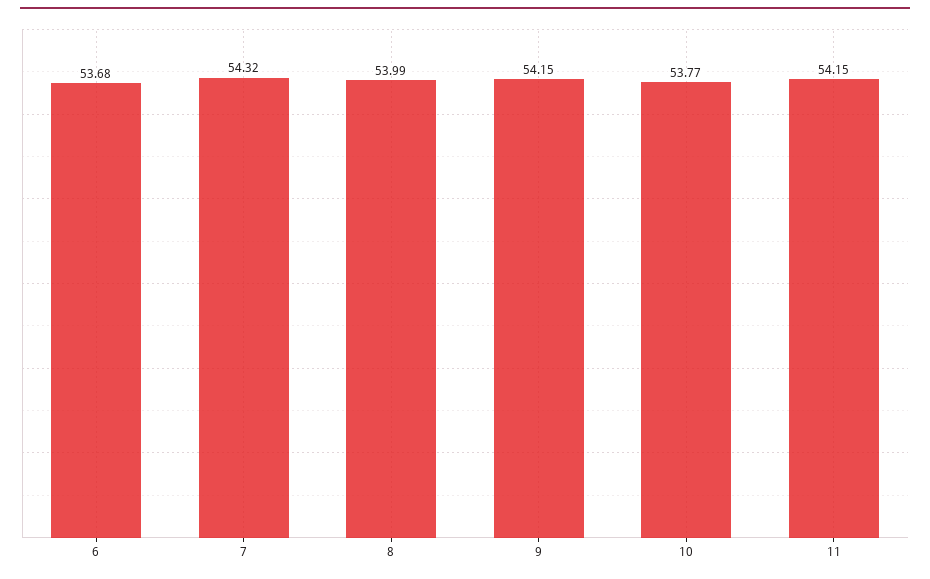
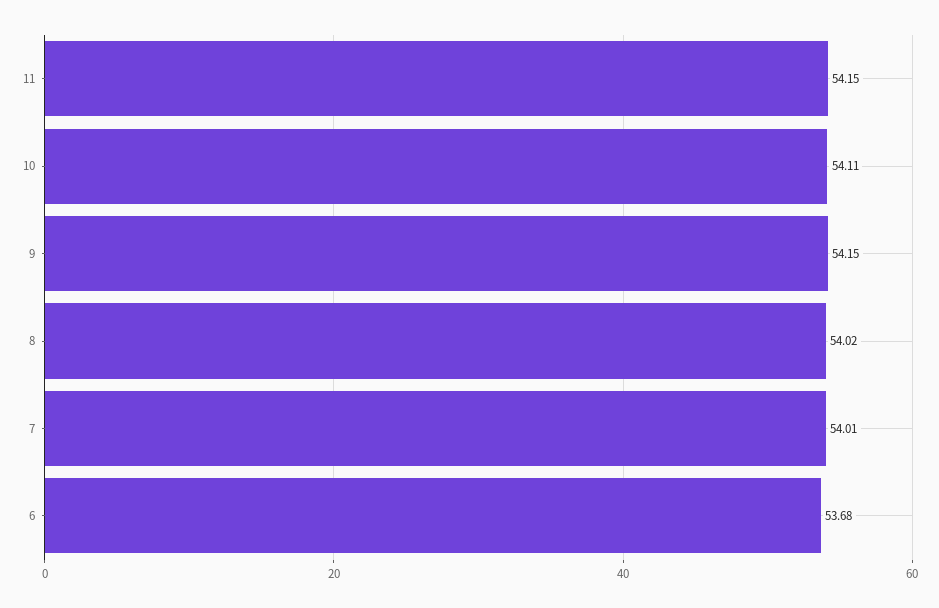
  {
    "6": 53.68,
-   "7": 54.32,
+   "7": 54.01,
-   "8": 53.99,
+   "8": 54.02,
    "9": 54.15,
-   "10": 53.77,
+   "10": 54.11,
    "11": 54.15
  }

